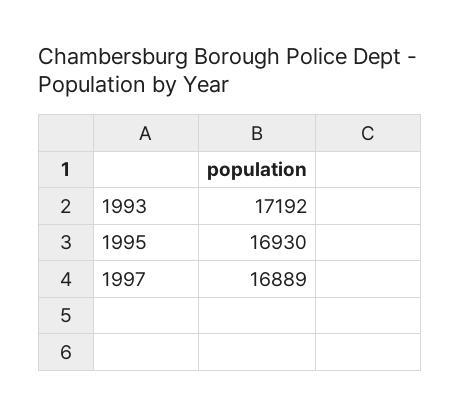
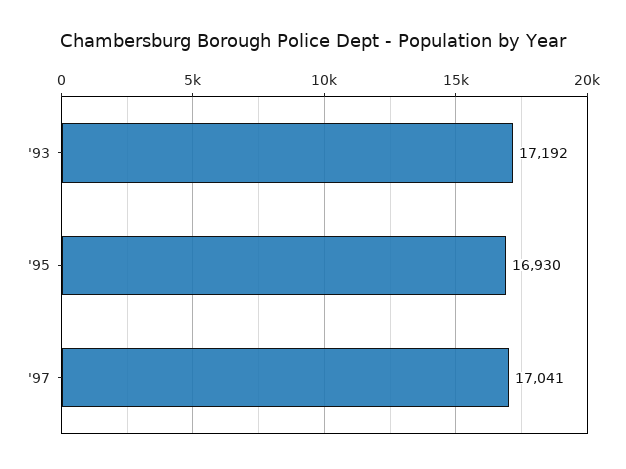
  {
    "1993": 17192,
    "1995": 16930,
-   "1997": 16889
+   "1997": 17041
  }

